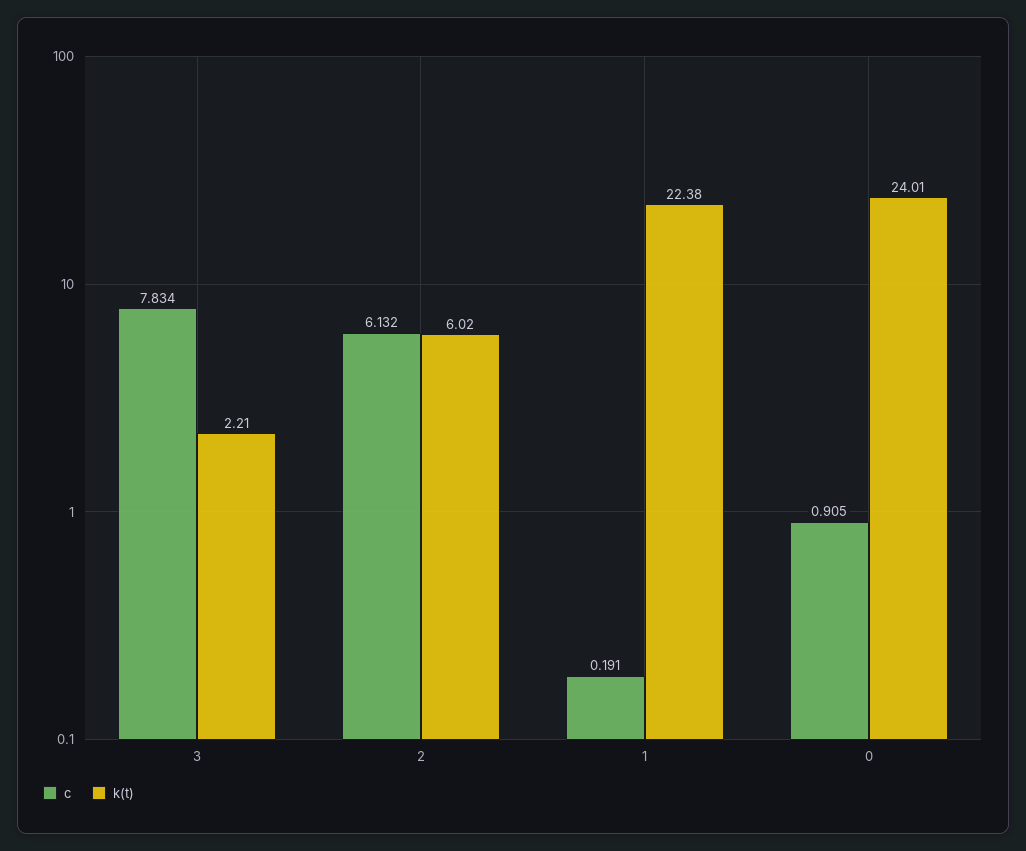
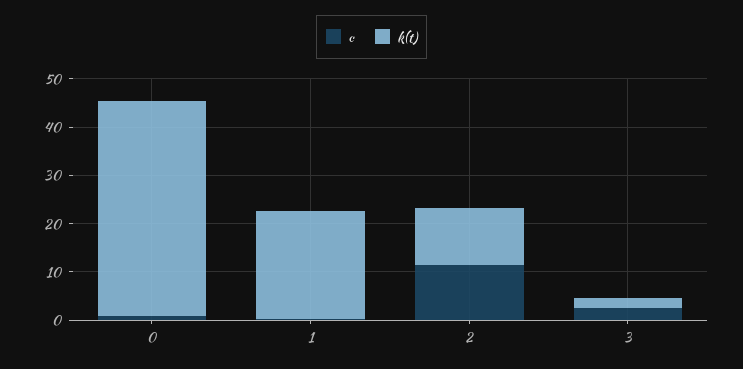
  {
    "c": {
-     "3": 7.834,
+     "3": 2,
-     "2": 6.132,
+     "2": 12,
      "1": 0.191,
      "0": 0.905
    },
    "k(t)": {
      "3": 2.21,
-     "2": 6.02,
+     "2": 12,
      "1": 22.38,
-     "0": 24.01
+     "0": 44
    }
  }

